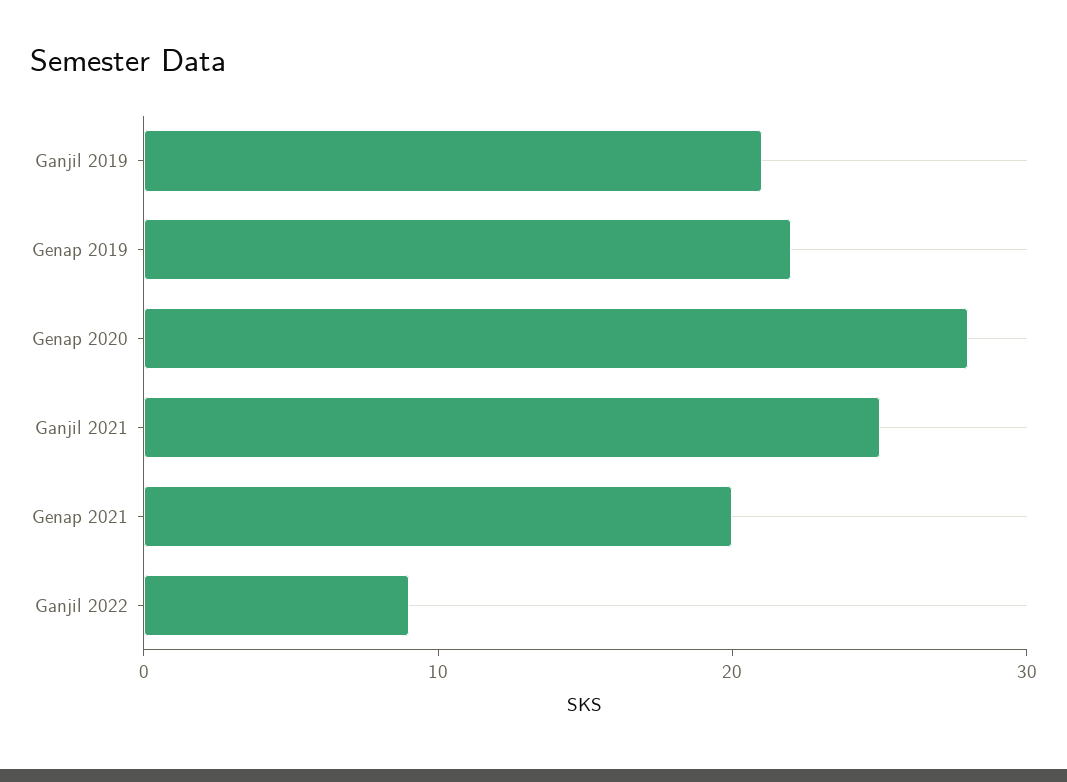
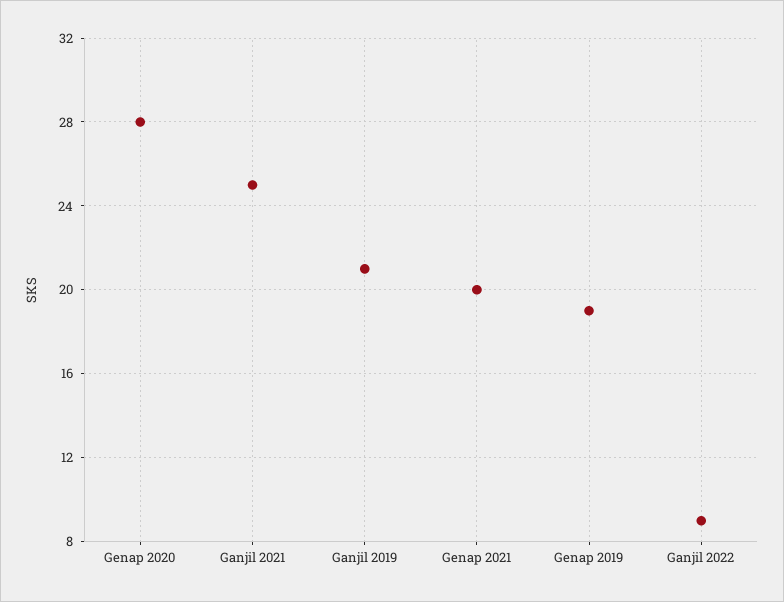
  {
    "Ganjil 2019": 21,
-   "Genap 2019": 22,
+   "Genap 2019": 19,
    "Genap 2020": 28,
    "Ganjil 2021": 25,
    "Genap 2021": 20,
    "Ganjil 2022": 9
  }

